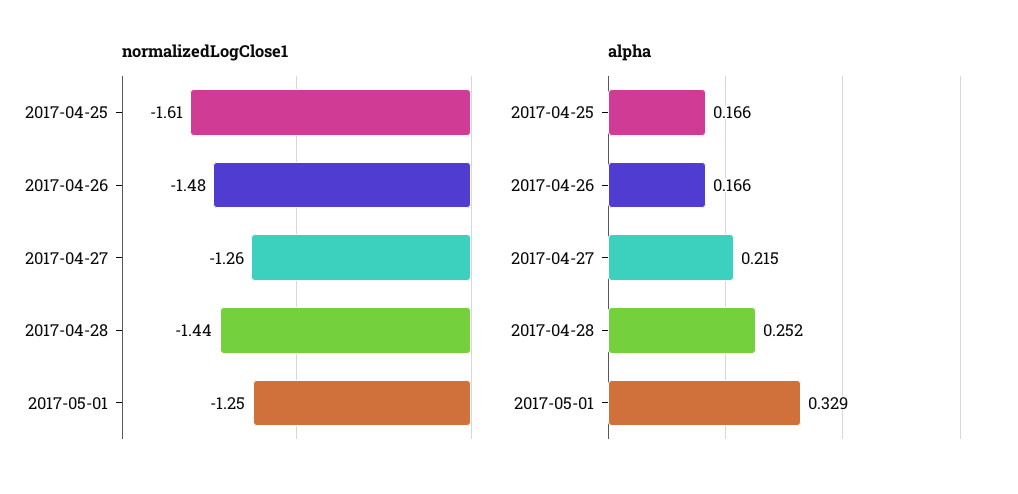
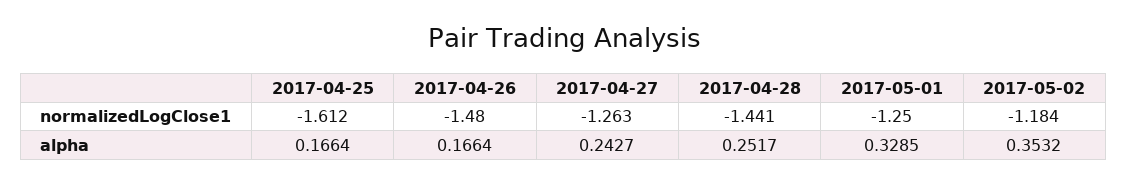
  {
    "normalizedLogClose1": {
      "2017-04-25": -1.612,
      "2017-04-26": -1.48,
      "2017-04-27": -1.263,
      "2017-04-28": -1.441,
-     "2017-05-01": -1.25
+     "2017-05-01": -1.25,
+     "2017-05-02": -1.184
    },
    "alpha": {
      "2017-04-25": 0.1664,
      "2017-04-26": 0.1664,
-     "2017-04-27": 0.215,
+     "2017-04-27": 0.2427,
      "2017-04-28": 0.2517,
-     "2017-05-01": 0.3285
+     "2017-05-01": 0.3285,
+     "2017-05-02": 0.3532
    }
  }

